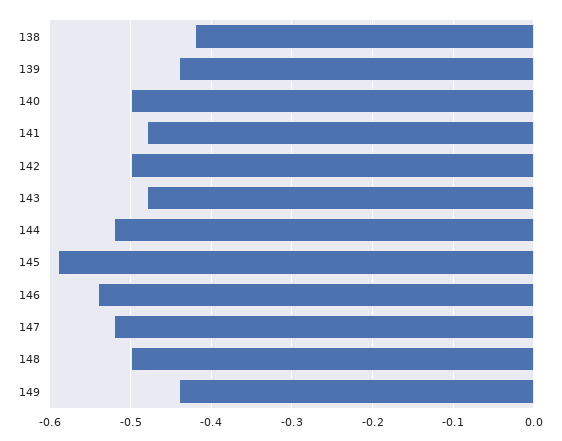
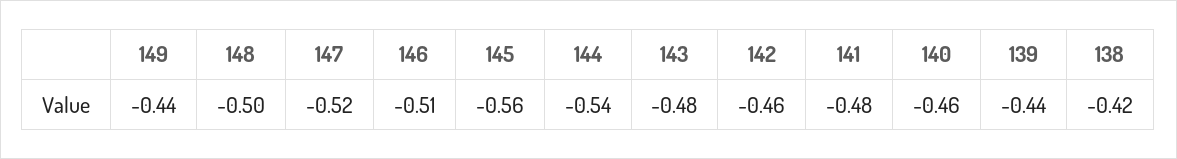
  {
    "138": -0.42,
    "139": -0.44,
-   "140": -0.5,
+   "140": -0.46,
    "141": -0.48,
-   "142": -0.5,
+   "142": -0.46,
    "143": -0.48,
-   "144": -0.52,
+   "144": -0.54,
-   "145": -0.59,
+   "145": -0.56,
-   "146": -0.54,
+   "146": -0.51,
    "147": -0.52,
    "148": -0.5,
    "149": -0.44
  }

